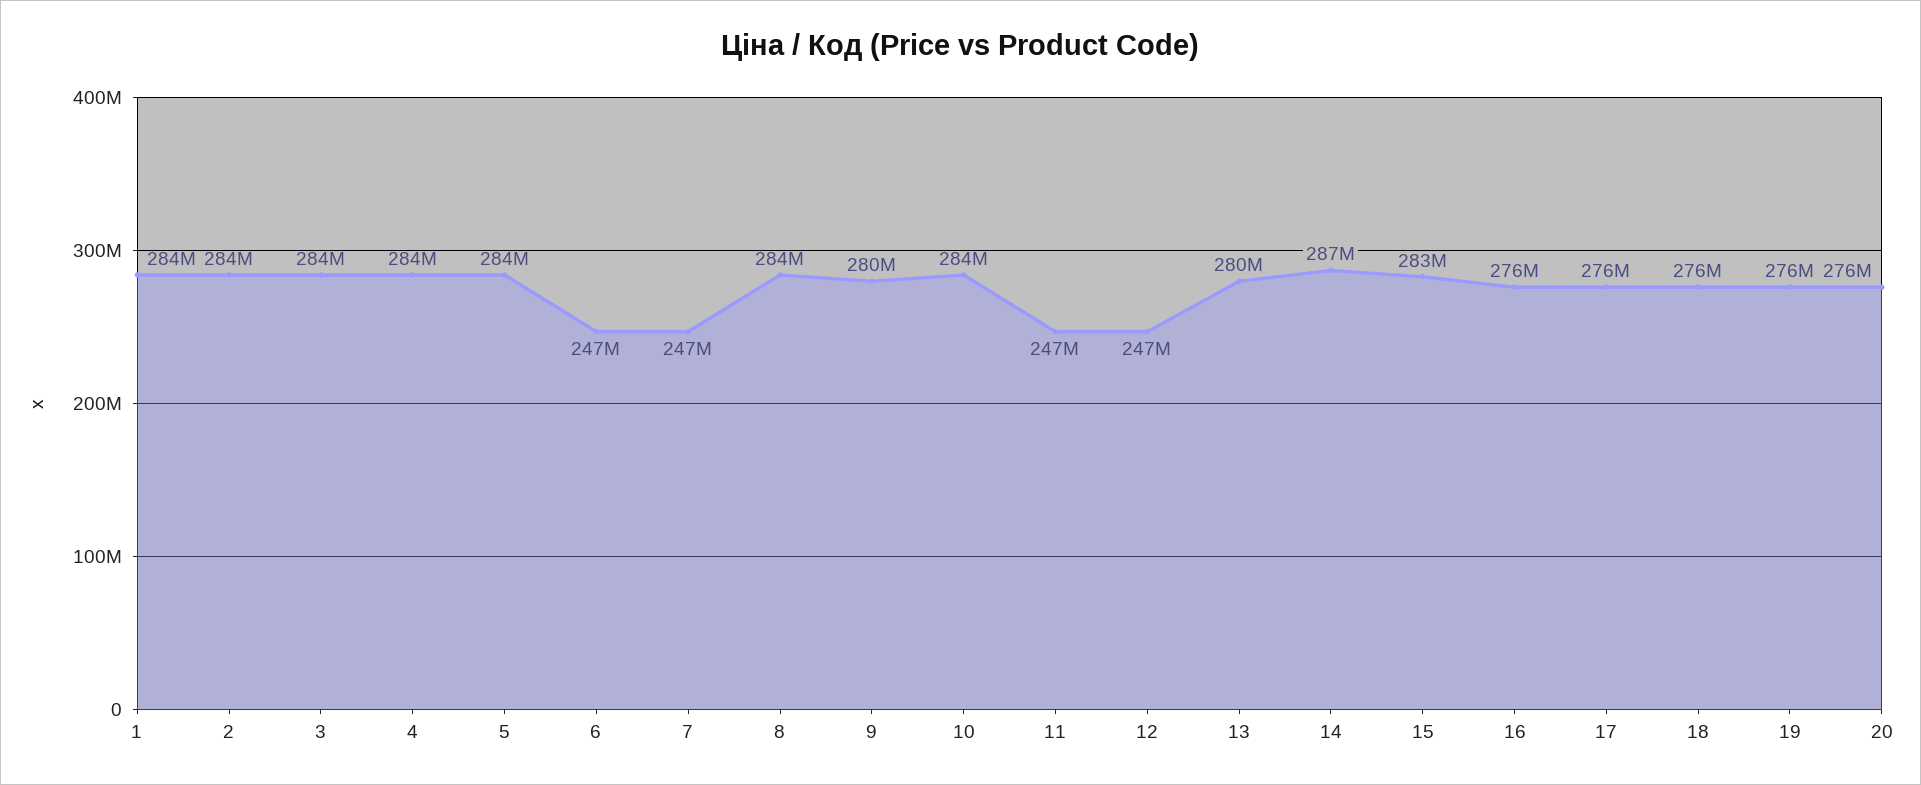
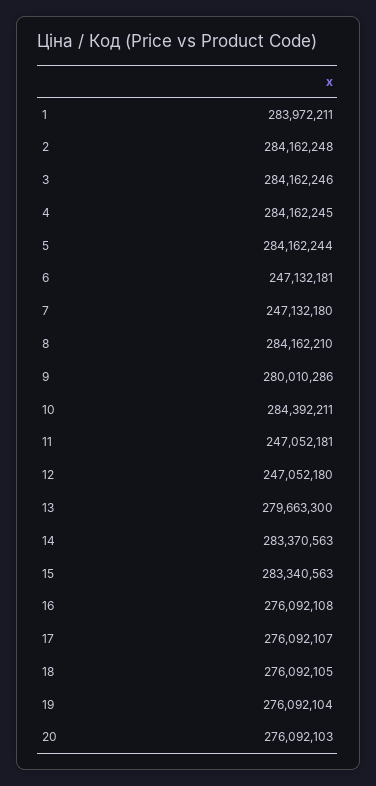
  {
    "1": 283972211,
    "2": 284162248,
    "3": 284162246,
    "4": 284162245,
    "5": 284162244,
    "6": 247132181,
    "7": 247132180,
    "8": 284162210,
    "9": 280010286,
    "10": 284392211,
    "11": 247052181,
    "12": 247052180,
    "13": 279663300,
-   "14": 287000000,
+   "14": 283370563,
    "15": 283340563,
    "16": 276092108,
    "17": 276092107,
    "18": 276092105,
    "19": 276092104,
    "20": 276092103
  }

